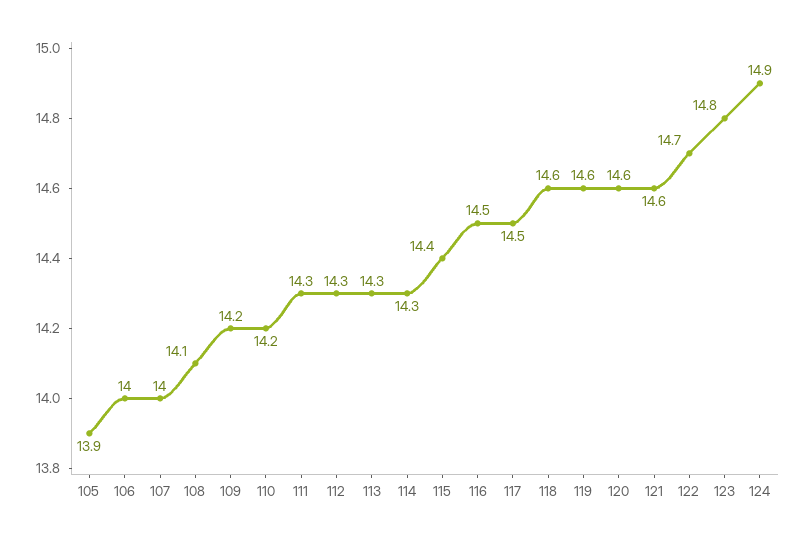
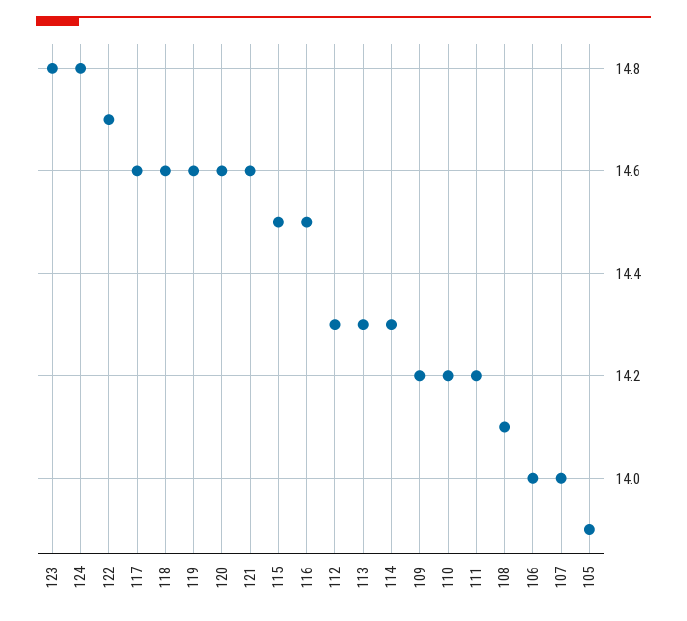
  {
    "105": 13.9,
    "106": 14,
    "107": 14,
    "108": 14.1,
    "109": 14.2,
    "110": 14.2,
-   "111": 14.3,
+   "111": 14.2,
    "112": 14.3,
    "113": 14.3,
    "114": 14.3,
-   "115": 14.4,
+   "115": 14.5,
    "116": 14.5,
-   "117": 14.5,
+   "117": 14.6,
    "118": 14.6,
    "119": 14.6,
    "120": 14.6,
    "121": 14.6,
    "122": 14.7,
    "123": 14.8,
-   "124": 14.9
+   "124": 14.8
  }

